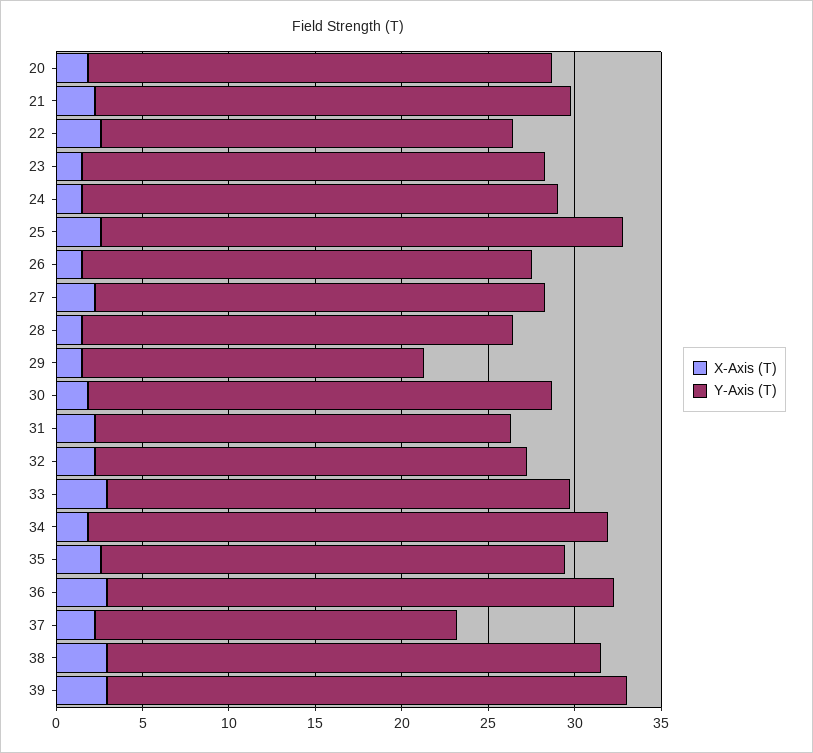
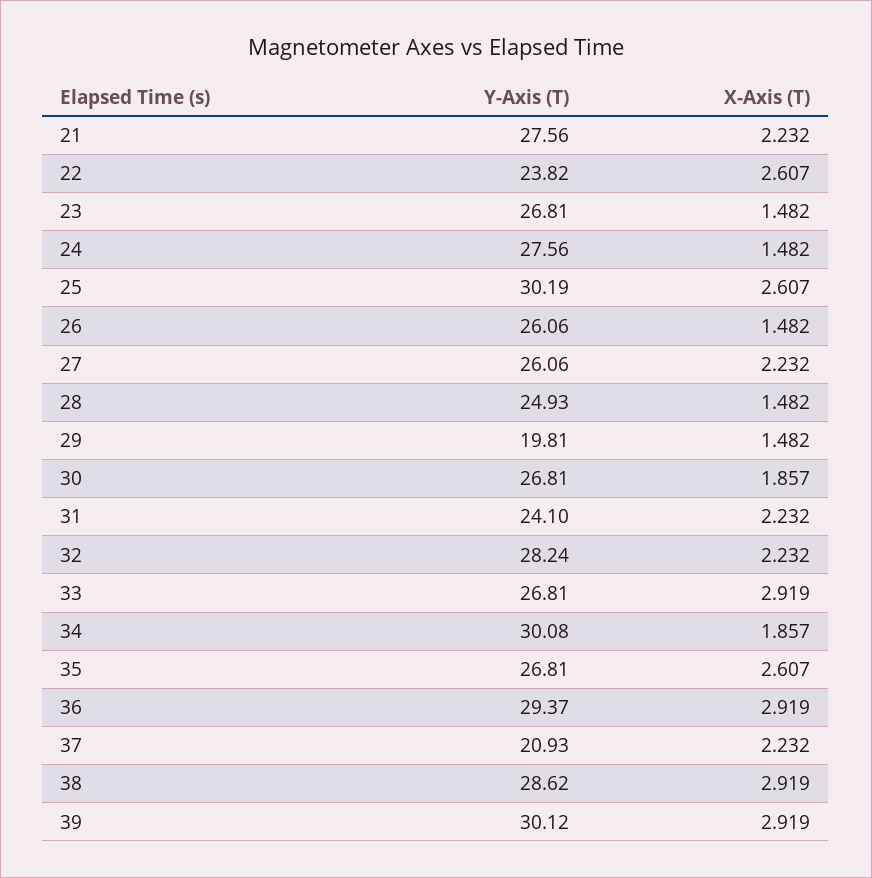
  {
    "X-Axis (T)": {
-     "20": 2,
      "21": 2.232,
      "22": 2.607,
      "23": 1.482,
      "24": 1.482,
      "25": 2.607,
      "26": 1.482,
      "27": 2.232,
      "28": 1.482,
      "29": 1.482,
      "30": 1.857,
      "31": 2.232,
      "32": 2.232,
      "33": 2.919,
      "34": 1.857,
      "35": 2.607,
      "36": 2.919,
      "37": 2.232,
      "38": 2.919,
      "39": 2.919
    },
    "Y-Axis (T)": {
-     "20": 27,
      "21": 27.56,
      "22": 23.82,
      "23": 26.81,
      "24": 27.56,
      "25": 30.19,
      "26": 26.06,
      "27": 26.06,
      "28": 24.93,
      "29": 19.81,
      "30": 26.81,
      "31": 24.1,
-     "32": 25,
+     "32": 28.24,
      "33": 26.81,
      "34": 30.08,
      "35": 26.81,
      "36": 29.37,
      "37": 20.93,
      "38": 28.62,
      "39": 30.12
    }
  }

